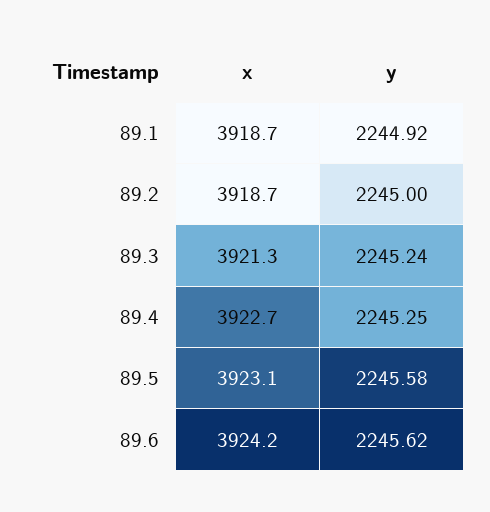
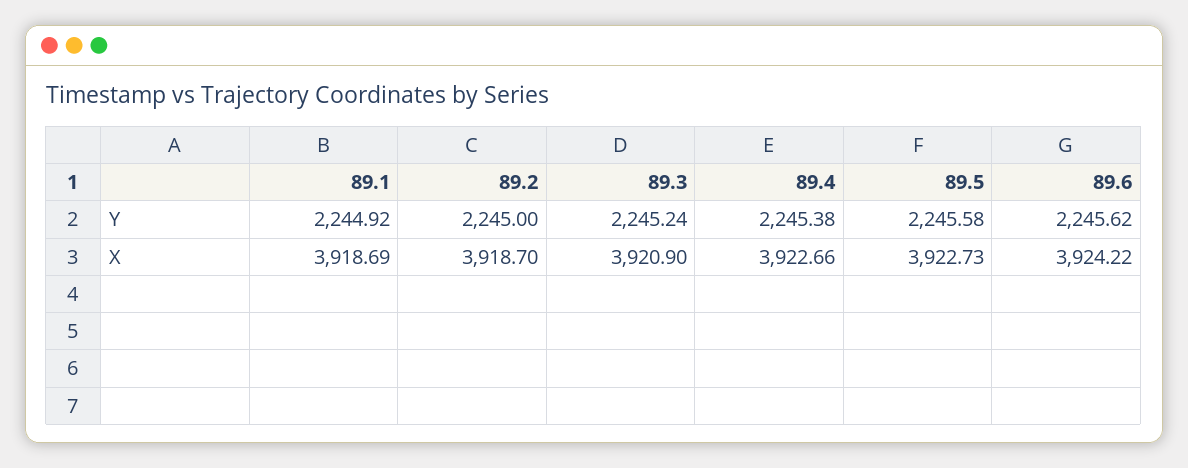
  {
    "x": {
      "89.1": 3918.69,
      "89.2": 3918.7,
-     "89.3": 3921.3,
+     "89.3": 3920.9,
      "89.4": 3922.66,
-     "89.5": 3923.1,
+     "89.5": 3922.73,
      "89.6": 3924.22
    },
    "y": {
      "89.1": 2244.92,
      "89.2": 2245,
      "89.3": 2245.24,
-     "89.4": 2245.25,
+     "89.4": 2245.38,
      "89.5": 2245.58,
      "89.6": 2245.62
    }
  }

